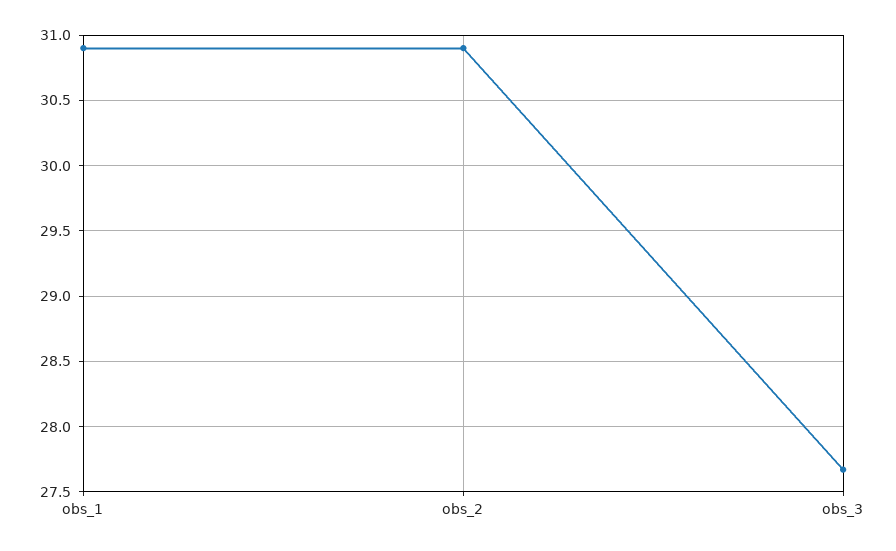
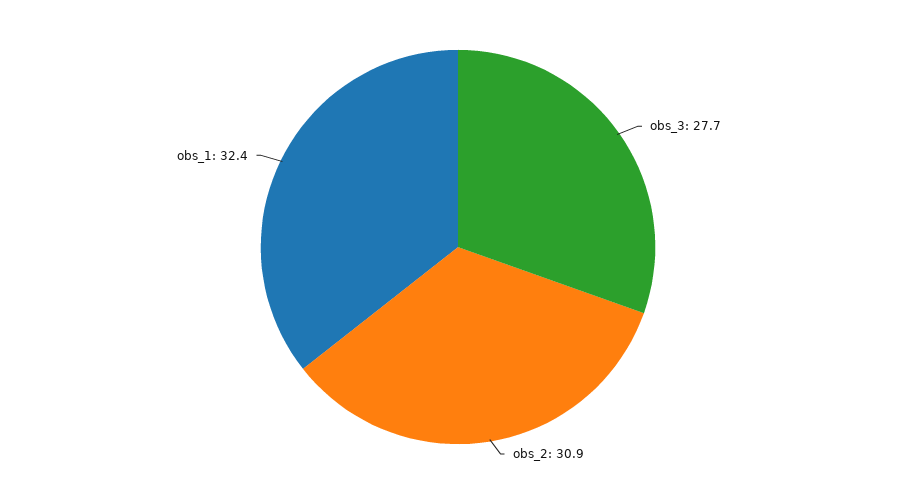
  {
-   "obs_1": 30.9,
+   "obs_1": 32.4,
    "obs_2": 30.9,
    "obs_3": 27.7
  }

